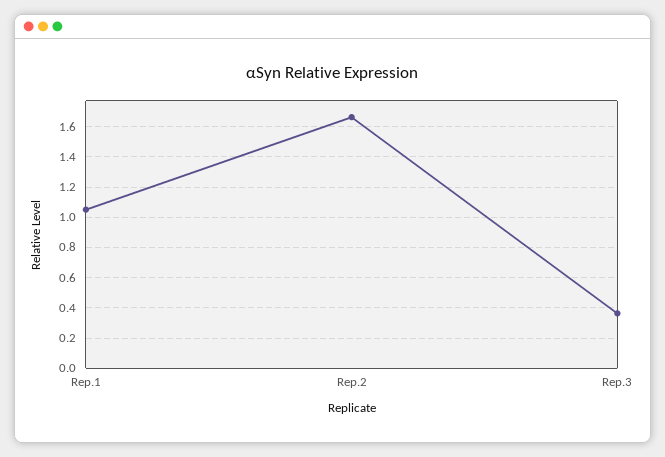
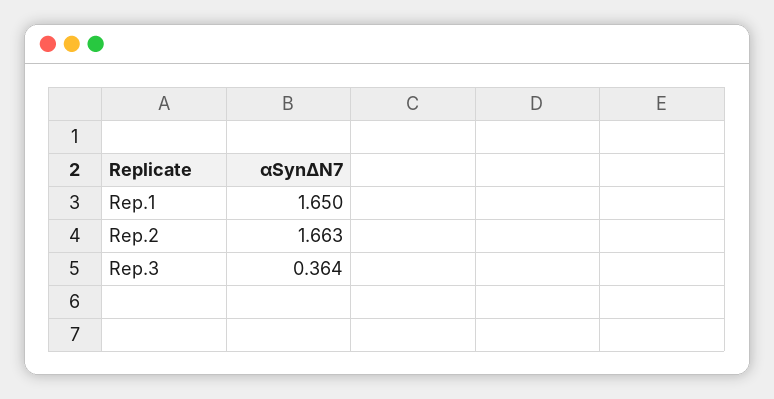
  {
-   "Rep.1": 1.05,
+   "Rep.1": 1.65,
    "Rep.2": 1.663,
    "Rep.3": 0.364
  }

